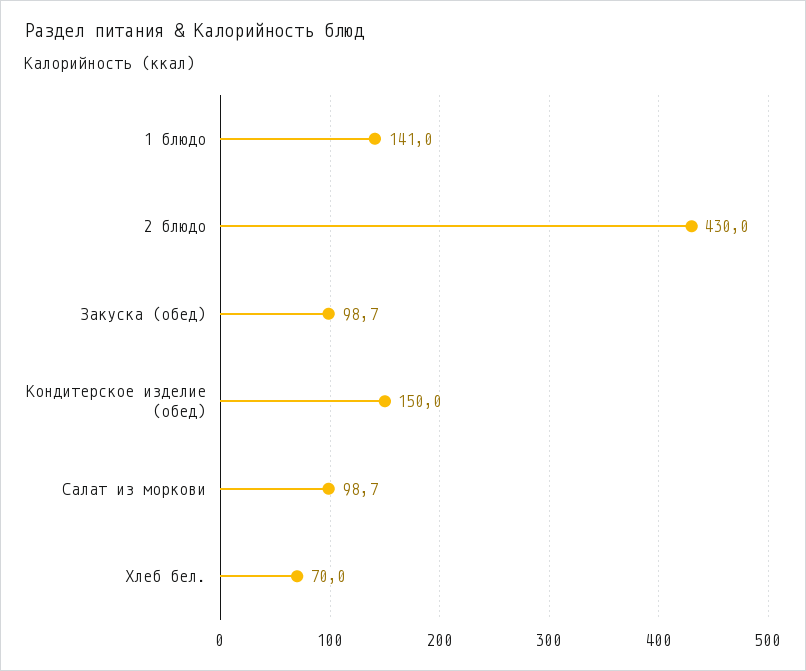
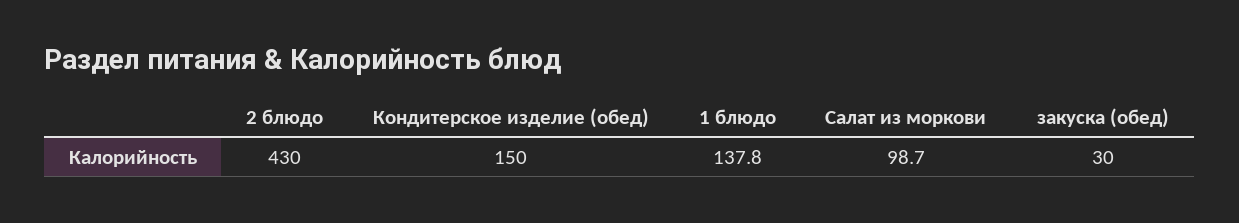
  {
-   "1 блюдо": 141,
+   "1 блюдо": 137.8,
    "2 блюдо": 430,
-   "Закуска (обед)": 98.7,
+   "Закуска (обед)": 30,
    "Кондитерское изделие (обед)": 150,
-   "Салат из моркови": 98.7,
+   "Салат из моркови": 98.7
-   "Хлеб бел.": 70
  }

